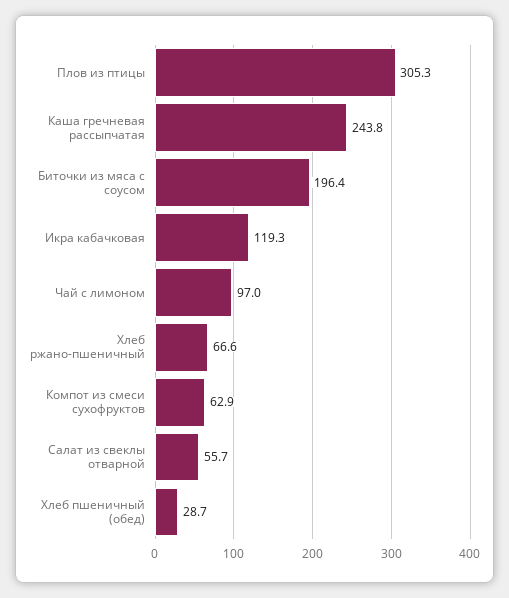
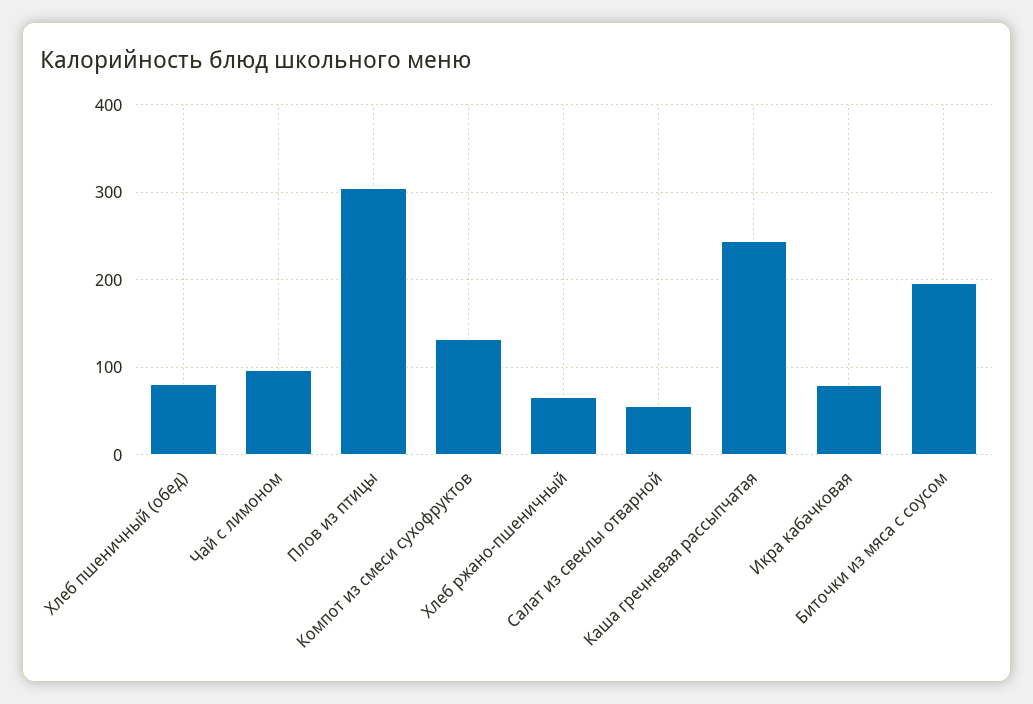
  {
    "Плов из птицы": 305.3,
    "Каша гречневая рассыпчатая": 243.8,
    "Биточки из мяса с соусом": 196.4,
-   "Икра кабачковая": 119.3,
+   "Икра кабачковая": 80,
    "Чай с лимоном": 97,
    "Хлеб ржано-пшеничный": 66.6,
-   "Компот из смеси сухофруктов": 62.9,
+   "Компот из смеси сухофруктов": 130,
    "Салат из свеклы отварной": 55.7,
-   "Хлеб пшеничный (обед)": 28.7
+   "Хлеб пшеничный (обед)": 80
  }

